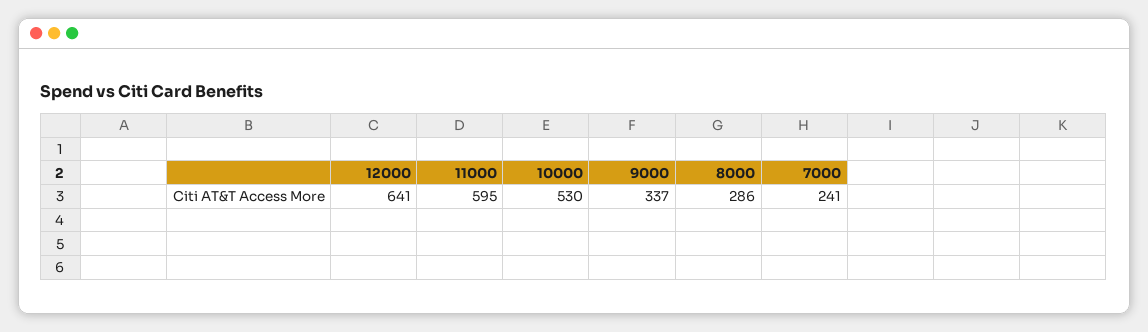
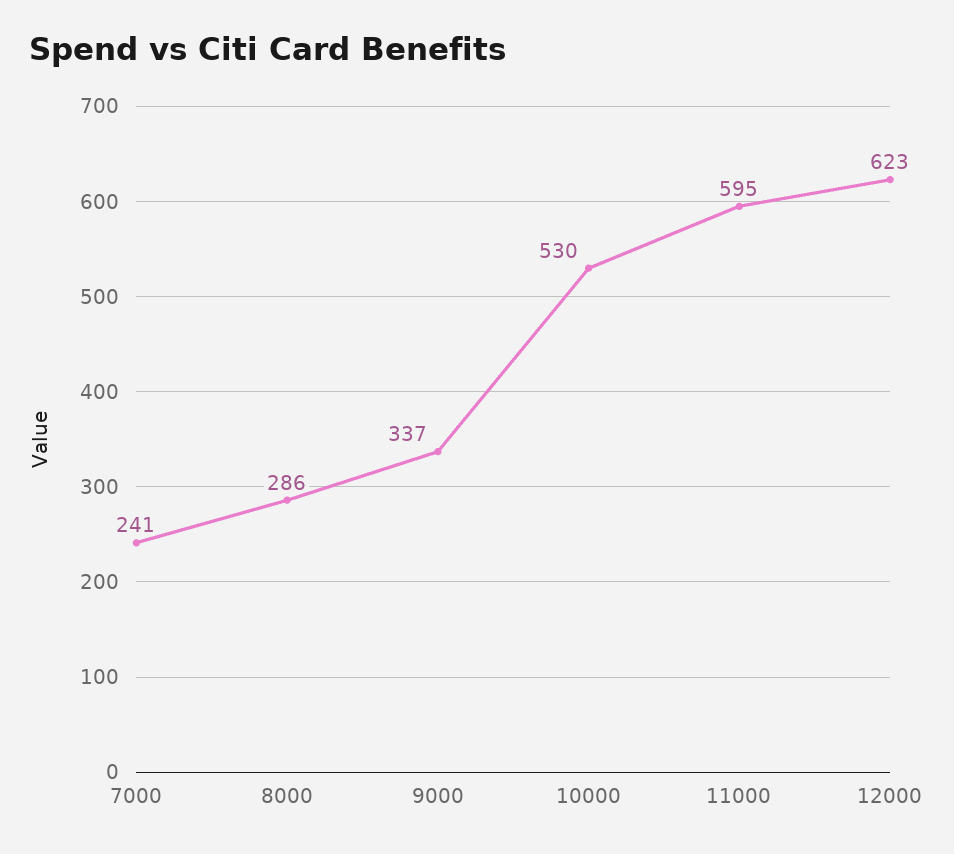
  {
-   "12000": 641,
+   "12000": 623,
    "11000": 595,
    "10000": 530,
    "9000": 337,
    "8000": 286,
    "7000": 241
  }

